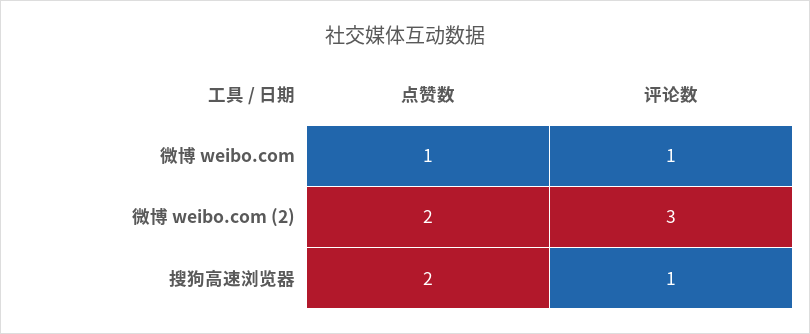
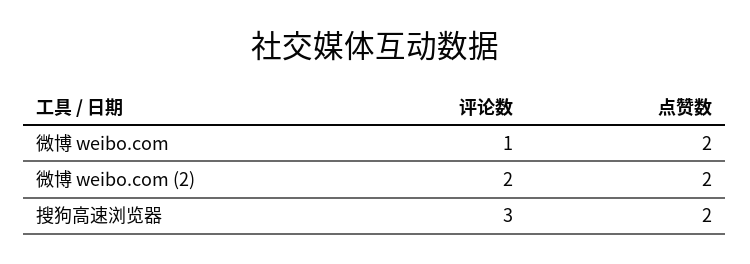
  {
    "点赞数": {
-     "微博 weibo.com": 1,
+     "微博 weibo.com": 2,
      "微博 weibo.com (2)": 2,
      "搜狗高速浏览器": 2
    },
    "评论数": {
      "微博 weibo.com": 1,
-     "微博 weibo.com (2)": 3,
+     "微博 weibo.com (2)": 2,
-     "搜狗高速浏览器": 1
+     "搜狗高速浏览器": 3
    }
  }

